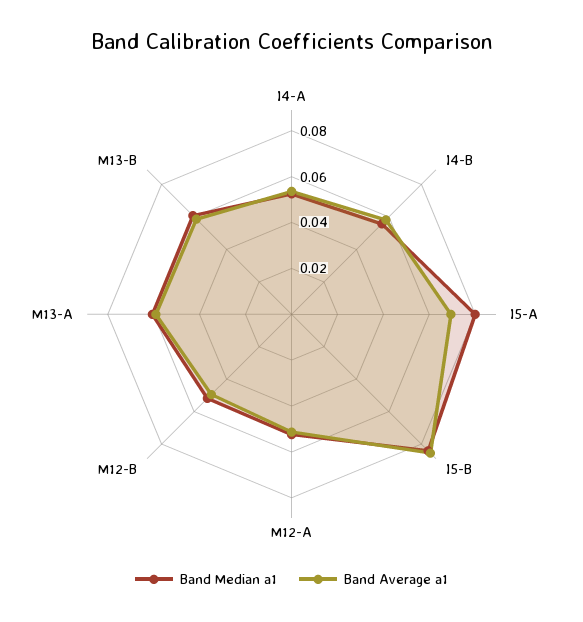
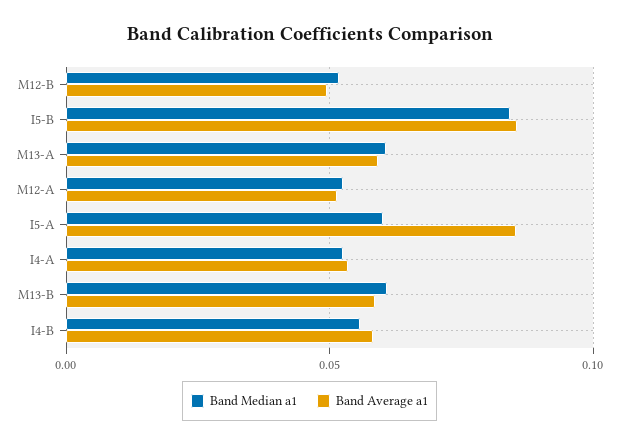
  {
    "Band Median a1": {
      "I4-A": 0.055,
      "I4-B": 0.055,
-     "I5-A": 0.08,
+     "I5-A": 0.06,
      "I5-B": 0.085,
      "M12-A": 0.05,
      "M12-B": 0.05,
      "M13-A": 0.06,
      "M13-B": 0.06
    },
    "Band Average a1": {
      "I4-A": 0.055,
      "I4-B": 0.06,
-     "I5-A": 0.07,
+     "I5-A": 0.085,
      "I5-B": 0.085,
      "M12-A": 0.05,
      "M12-B": 0.05,
      "M13-A": 0.06,
      "M13-B": 0.06
    }
  }

